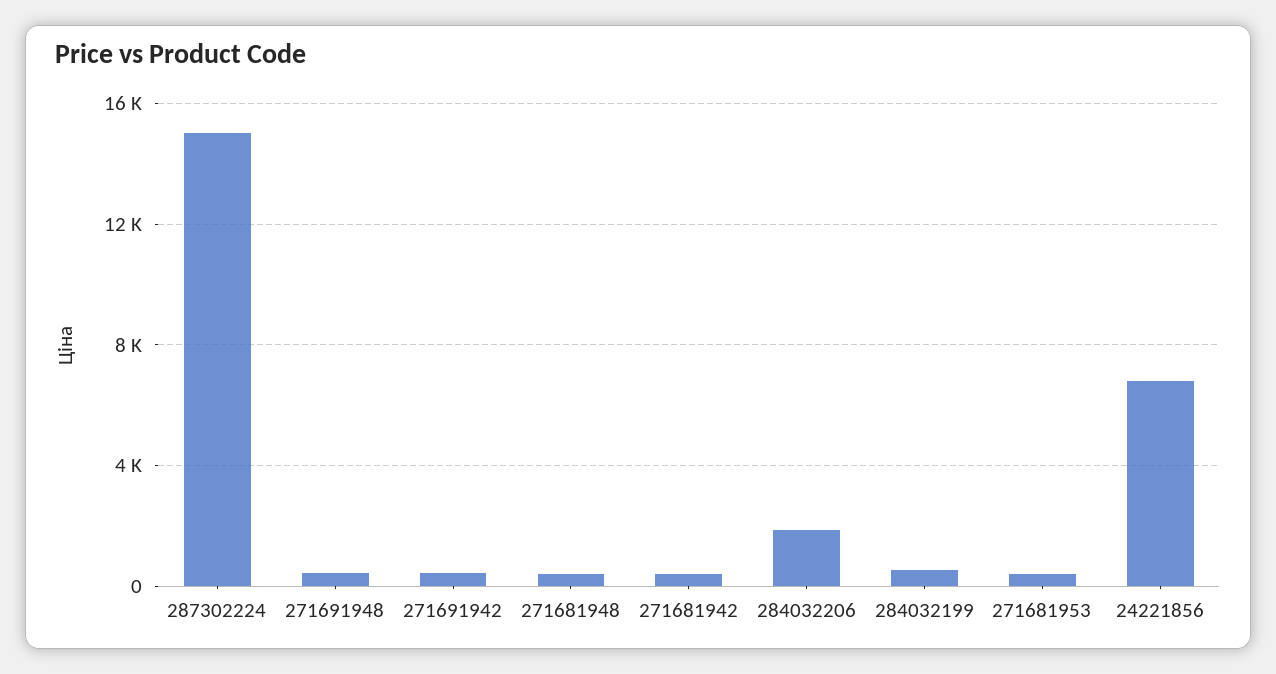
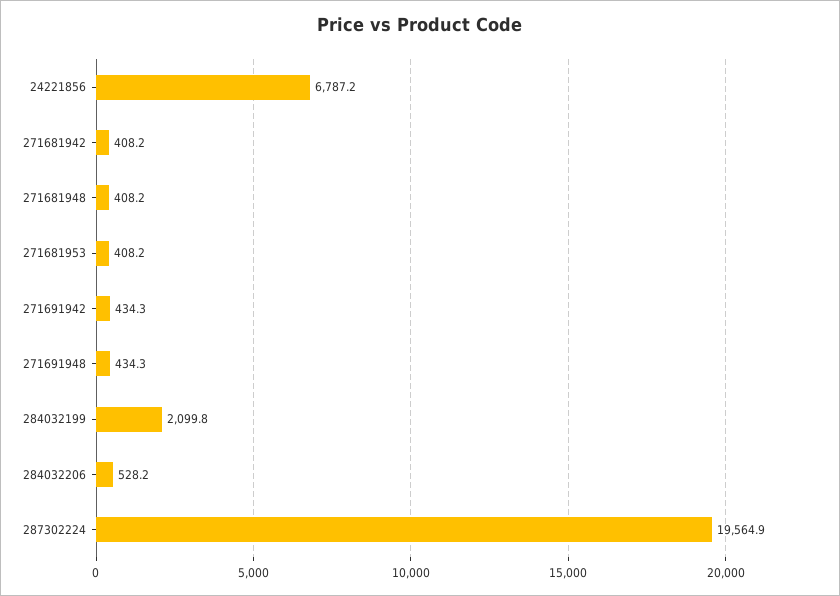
  {
-   "287302224": 15000,
+   "287302224": 19564.9,
    "271691948": 434.3,
    "271691942": 434.3,
    "271681948": 408.2,
    "271681942": 408.2,
-   "284032206": 2000,
+   "284032206": 528.2,
-   "284032199": 500,
+   "284032199": 2099.8,
    "271681953": 408.2,
    "24221856": 6787.2
  }

